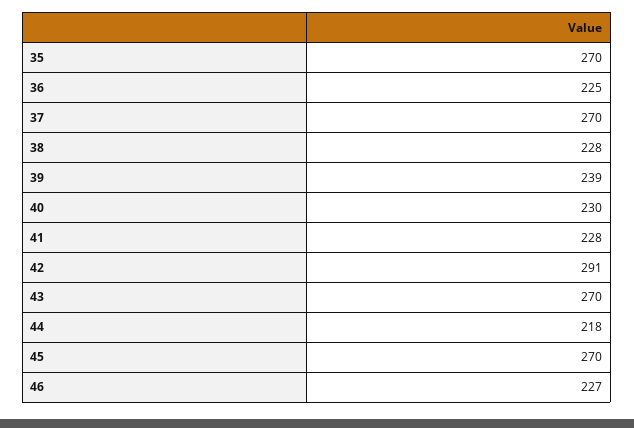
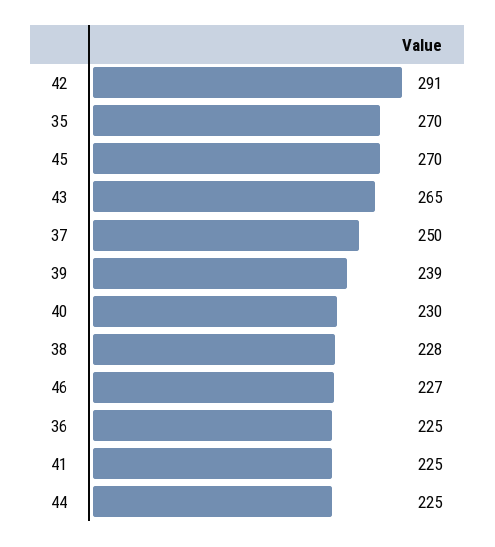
  {
    "35": 270,
    "36": 225,
-   "37": 270,
+   "37": 250,
    "38": 228,
    "39": 239,
    "40": 230,
-   "41": 228,
+   "41": 225,
    "42": 291,
-   "43": 270,
+   "43": 265,
-   "44": 218,
+   "44": 225,
    "45": 270,
    "46": 227
  }

